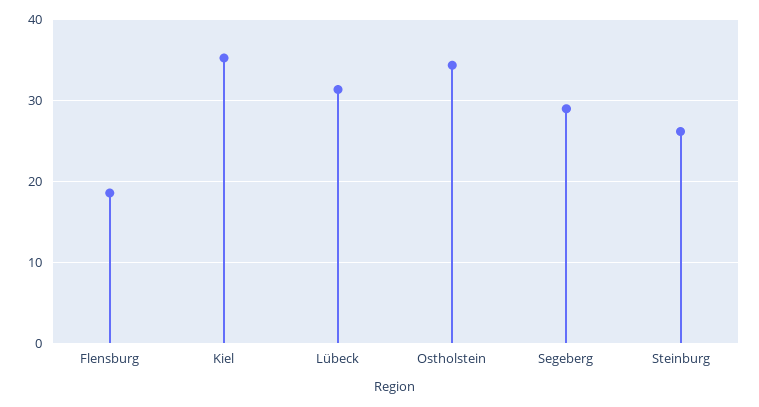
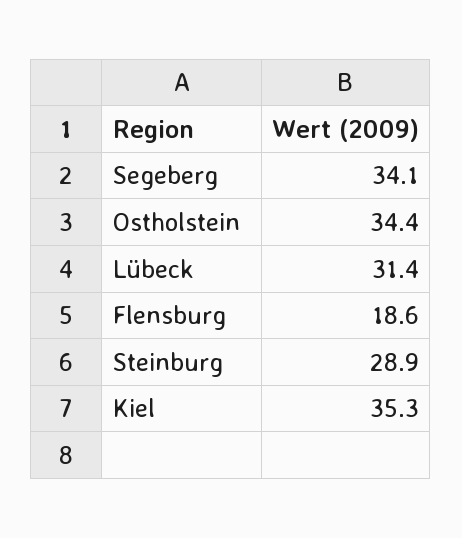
  {
    "Flensburg": 18.6,
    "Kiel": 35.3,
    "Lübeck": 31.4,
    "Ostholstein": 34.4,
-   "Segeberg": 29,
+   "Segeberg": 34.1,
-   "Steinburg": 26
+   "Steinburg": 28.9
  }

